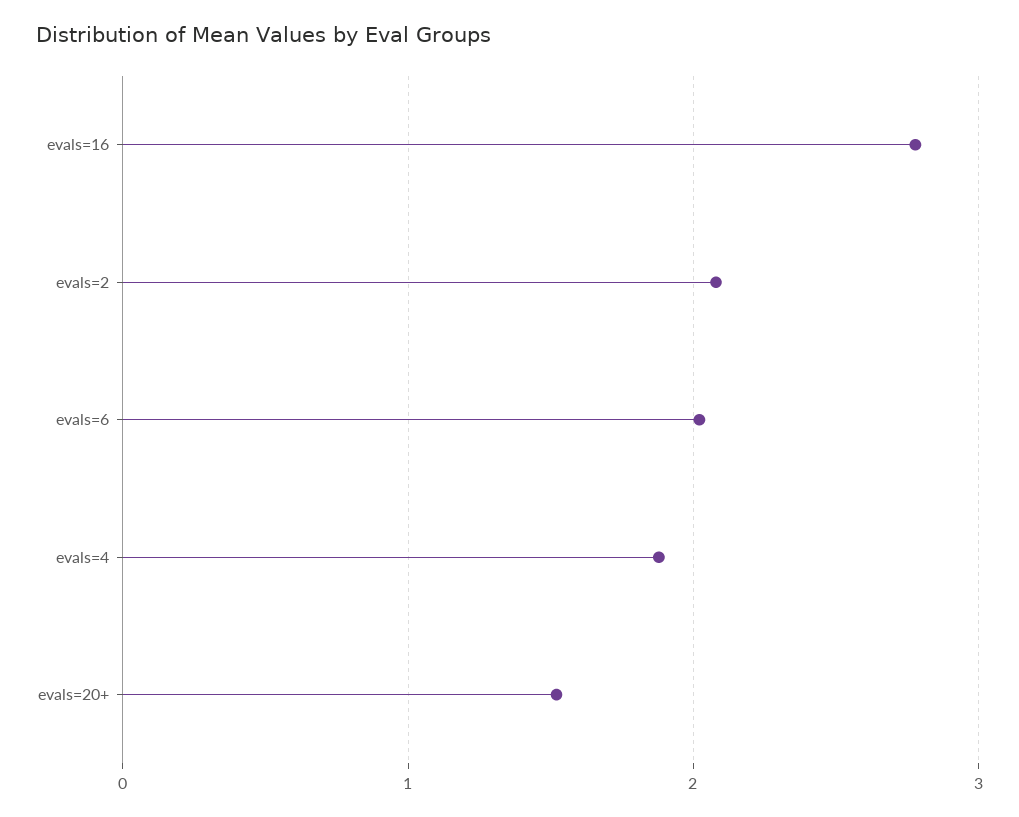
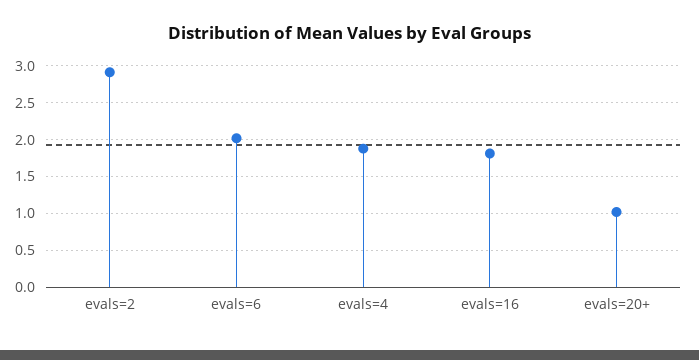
  {
-   "evals=16": 2.8,
+   "evals=16": 1.8,
-   "evals=2": 2.1,
+   "evals=2": 2.9,
    "evals=6": 2,
    "evals=4": 1.9,
-   "evals=20+": 1.5
+   "evals=20+": 1
  }

